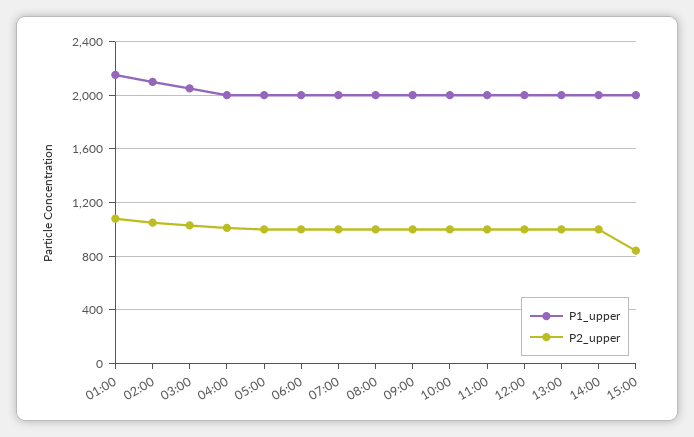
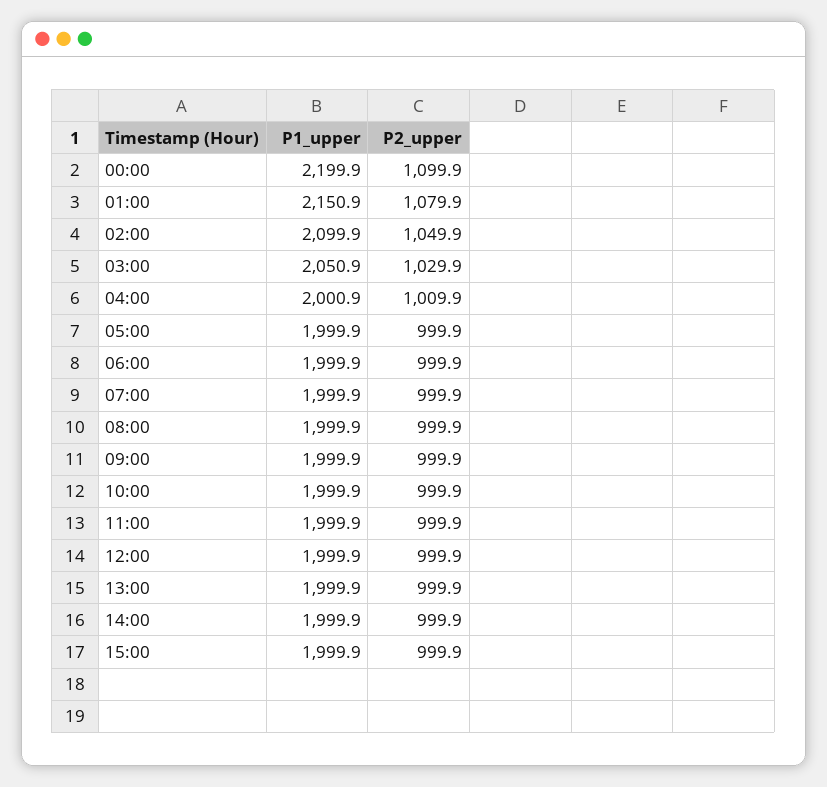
  {
    "P1_upper": {
      "01:00": 2150.9,
      "02:00": 2099.9,
      "03:00": 2050.9,
      "04:00": 2000.9,
      "05:00": 1999.9,
      "06:00": 1999.9,
      "07:00": 1999.9,
      "08:00": 1999.9,
      "09:00": 1999.9,
      "10:00": 1999.9,
      "11:00": 1999.9,
      "12:00": 1999.9,
      "13:00": 1999.9,
      "14:00": 1999.9,
-     "15:00": 1999.9
+     "15:00": 1999.9,
+     "00:00": 2199.9
    },
    "P2_upper": {
      "01:00": 1079.9,
      "02:00": 1049.9,
      "03:00": 1029.9,
      "04:00": 1009.9,
      "05:00": 999.9,
      "06:00": 999.9,
      "07:00": 999.9,
      "08:00": 999.9,
      "09:00": 999.9,
      "10:00": 999.9,
      "11:00": 999.9,
      "12:00": 999.9,
      "13:00": 999.9,
      "14:00": 999.9,
-     "15:00": 850
+     "15:00": 999.9,
+     "00:00": 1099.9
    }
  }

